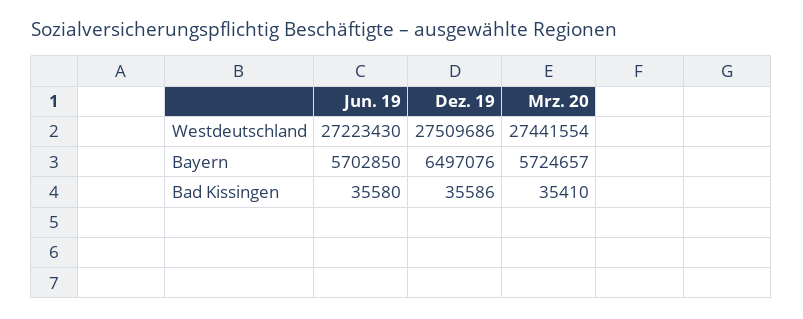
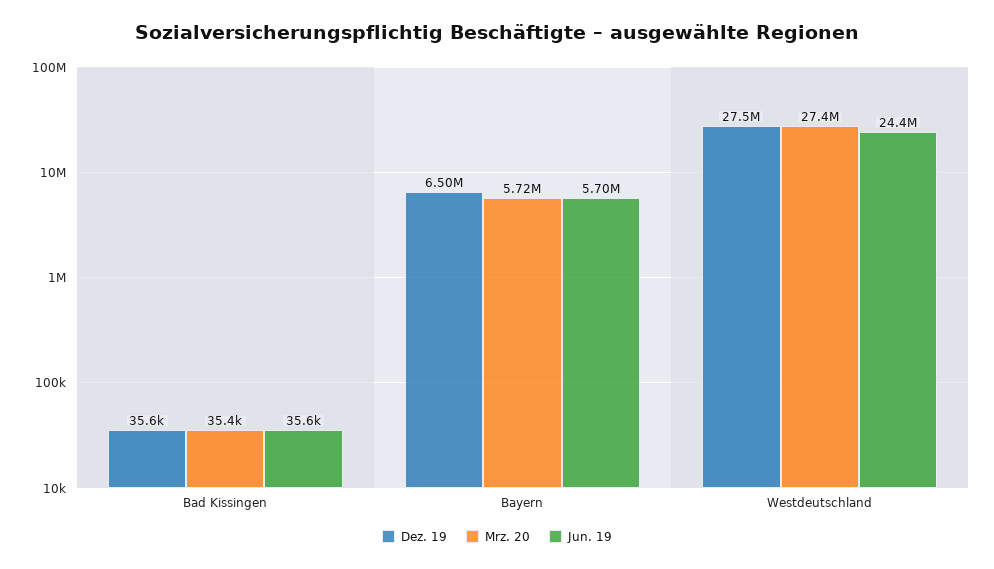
  {
    "Jun. 19": {
-     "Westdeutschland": 27223430,
+     "Westdeutschland": 24400000,
      "Bayern": 5702850,
      "Bad Kissingen": 35580
    },
    "Dez. 19": {
      "Westdeutschland": 27509686,
      "Bayern": 6497076,
      "Bad Kissingen": 35586
    },
    "Mrz. 20": {
      "Westdeutschland": 27441554,
      "Bayern": 5724657,
      "Bad Kissingen": 35410
    }
  }

